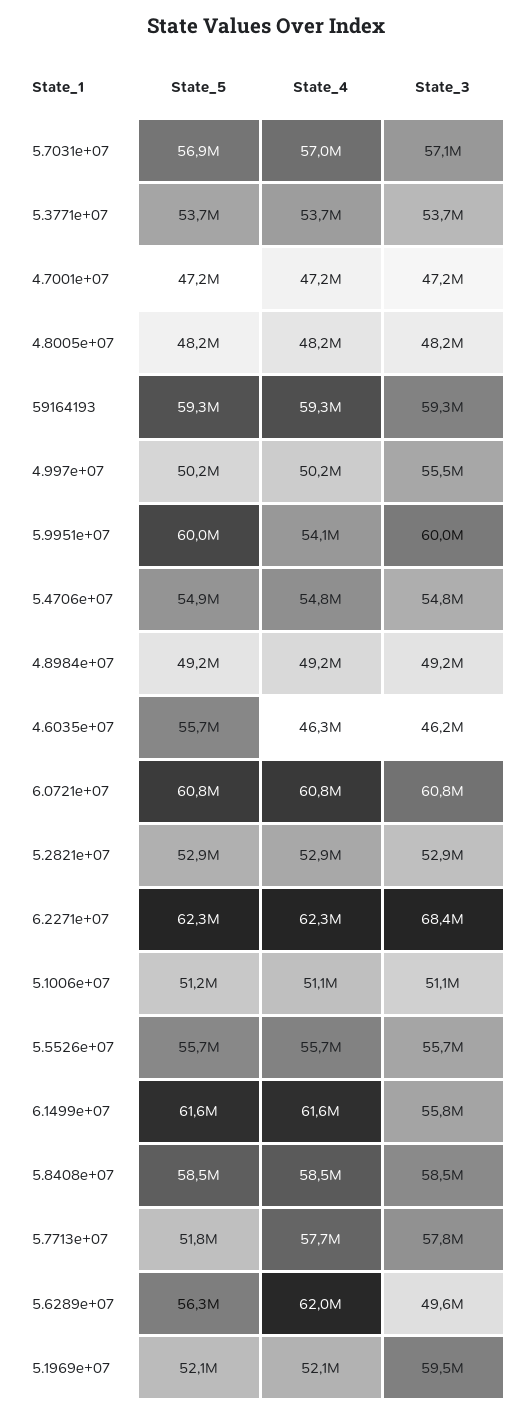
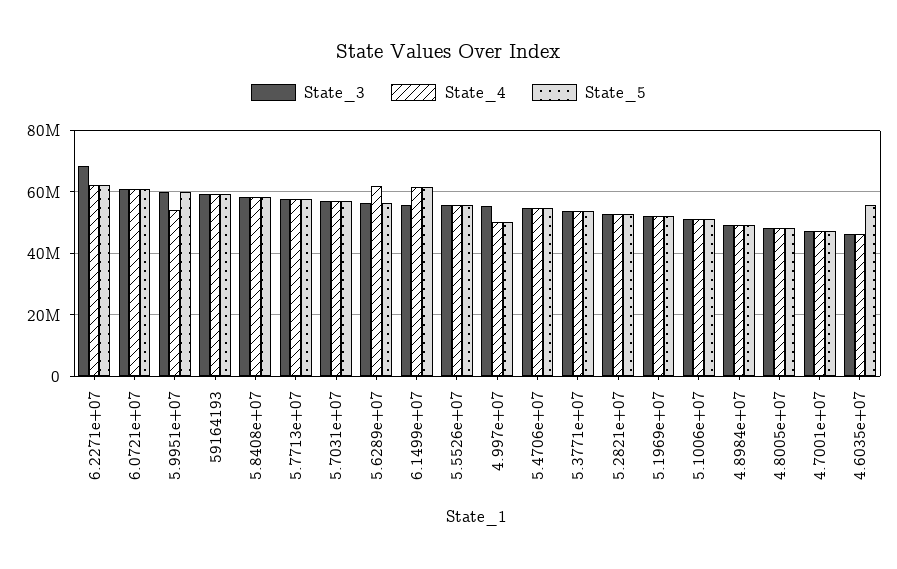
  {
    "State_5": {
      "5.7031e+07": 56900000,
      "5.3771e+07": 53700000,
      "4.7001e+07": 47200000,
      "4.8005e+07": 48200000,
      "59164193": 59300000,
      "4.997e+07": 50200000,
      "5.9951e+07": 60000000,
      "5.4706e+07": 54900000,
      "4.8984e+07": 49200000,
      "4.6035e+07": 55700000,
      "6.0721e+07": 60800000,
      "5.2821e+07": 52900000,
      "6.2271e+07": 62300000,
      "5.1006e+07": 51200000,
      "5.5526e+07": 55700000,
      "6.1499e+07": 61600000,
      "5.8408e+07": 58500000,
-     "5.7713e+07": 51800000,
+     "5.7713e+07": 58000000,
      "5.6289e+07": 56300000,
      "5.1969e+07": 52100000
    },
    "State_4": {
      "5.7031e+07": 57000000,
      "5.3771e+07": 53700000,
      "4.7001e+07": 47200000,
      "4.8005e+07": 48200000,
      "59164193": 59300000,
      "4.997e+07": 50200000,
      "5.9951e+07": 54100000,
      "5.4706e+07": 54800000,
      "4.8984e+07": 49200000,
      "4.6035e+07": 46300000,
      "6.0721e+07": 60800000,
      "5.2821e+07": 52900000,
      "6.2271e+07": 62300000,
      "5.1006e+07": 51100000,
      "5.5526e+07": 55700000,
      "6.1499e+07": 61600000,
      "5.8408e+07": 58500000,
      "5.7713e+07": 57700000,
      "5.6289e+07": 62000000,
      "5.1969e+07": 52100000
    },
    "State_3": {
      "5.7031e+07": 57100000,
      "5.3771e+07": 53700000,
      "4.7001e+07": 47200000,
      "4.8005e+07": 48200000,
      "59164193": 59300000,
      "4.997e+07": 55500000,
      "5.9951e+07": 60000000,
      "5.4706e+07": 54800000,
      "4.8984e+07": 49200000,
      "4.6035e+07": 46200000,
      "6.0721e+07": 60800000,
      "5.2821e+07": 52900000,
      "6.2271e+07": 68400000,
      "5.1006e+07": 51100000,
      "5.5526e+07": 55700000,
      "6.1499e+07": 55800000,
      "5.8408e+07": 58500000,
      "5.7713e+07": 57800000,
-     "5.6289e+07": 49600000,
+     "5.6289e+07": 56000000,
-     "5.1969e+07": 59500000
+     "5.1969e+07": 52000000
    }
  }

